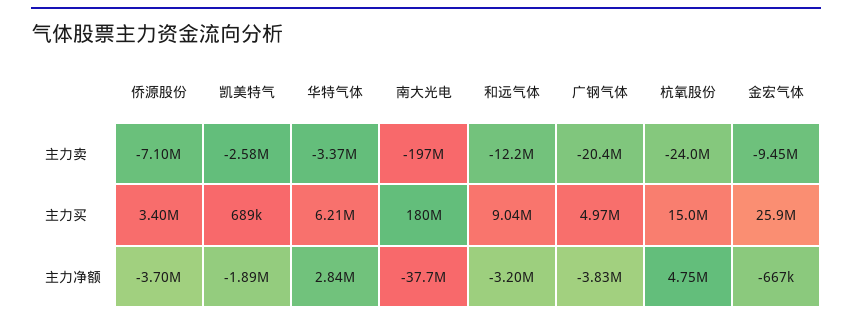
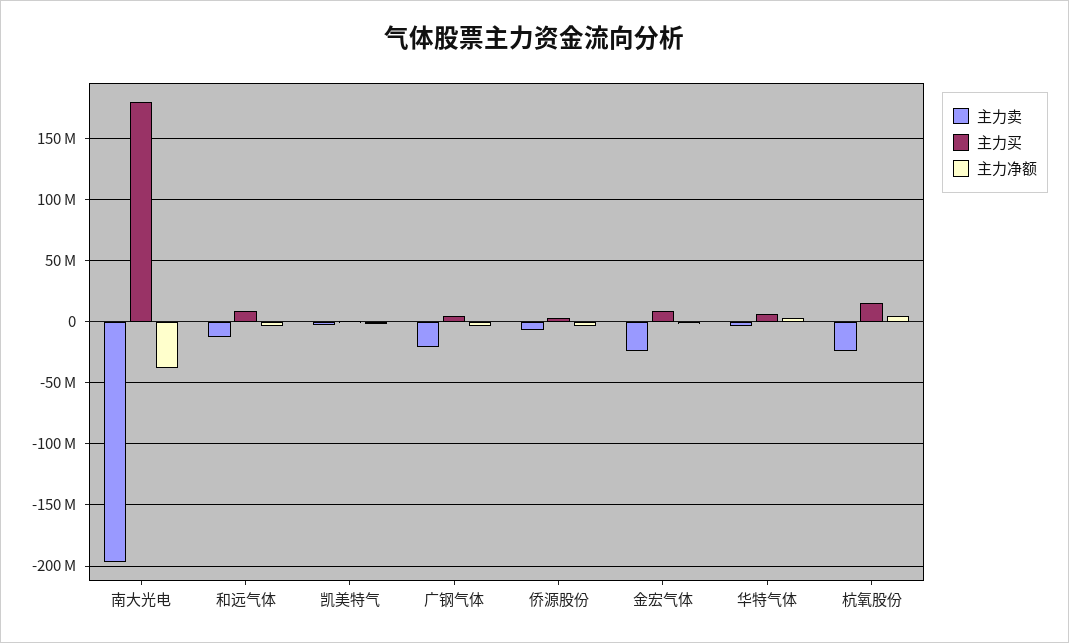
  {
    "主力卖": {
      "侨源股份": -7100000,
      "凯美特气": -2580000,
      "华特气体": -3370000,
      "南大光电": -197000000,
      "和远气体": -12200000,
      "广钢气体": -20400000,
      "杭氧股份": -24000000,
-     "金宏气体": -9450000
+     "金宏气体": -25000000
    },
    "主力买": {
      "侨源股份": 3400000,
      "凯美特气": 689000,
      "华特气体": 6210000,
      "南大光电": 180000000,
      "和远气体": 9040000,
      "广钢气体": 4970000,
      "杭氧股份": 15000000,
-     "金宏气体": 25900000
+     "金宏气体": 10000000
    },
    "主力净额": {
      "侨源股份": -3700000,
      "凯美特气": -1890000,
      "华特气体": 2840000,
      "南大光电": -37700000,
      "和远气体": -3200000,
      "广钢气体": -3830000,
      "杭氧股份": 4750000,
      "金宏气体": -667000
    }
  }

